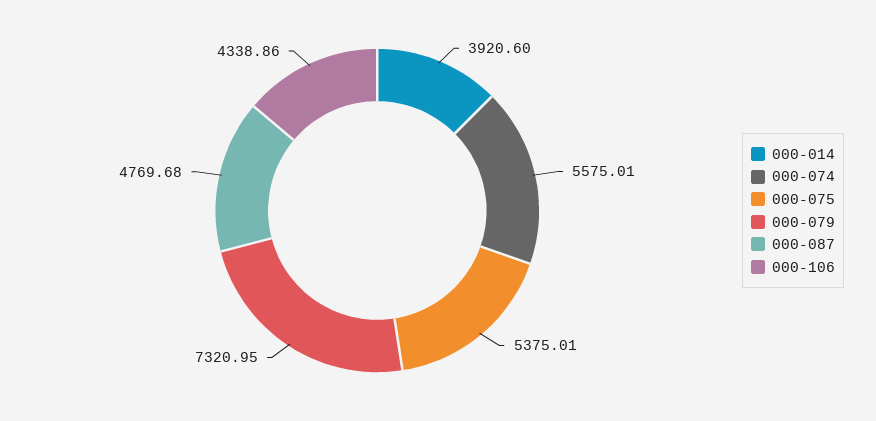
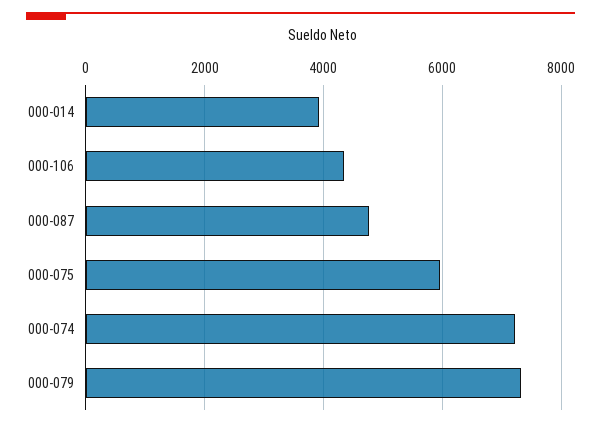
  {
    "000-014": 3920.6,
-   "000-074": 5575.01,
+   "000-074": 7200,
-   "000-075": 5375.01,
+   "000-075": 6000,
    "000-079": 7320.95,
    "000-087": 4769.68,
    "000-106": 4338.86
  }

